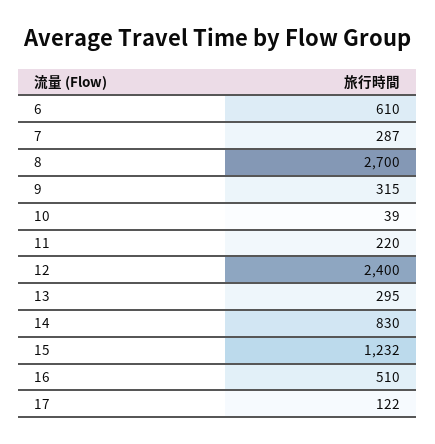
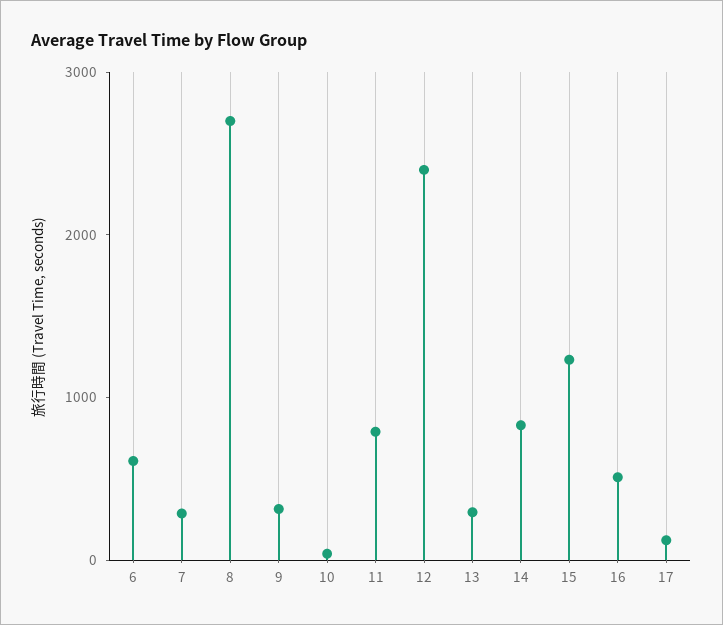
  {
    "6": 610,
    "7": 287,
    "8": 2700,
    "9": 315,
    "10": 39,
-   "11": 220,
+   "11": 800,
    "12": 2400,
    "13": 295,
    "14": 830,
    "15": 1232,
    "16": 510,
    "17": 122
  }

